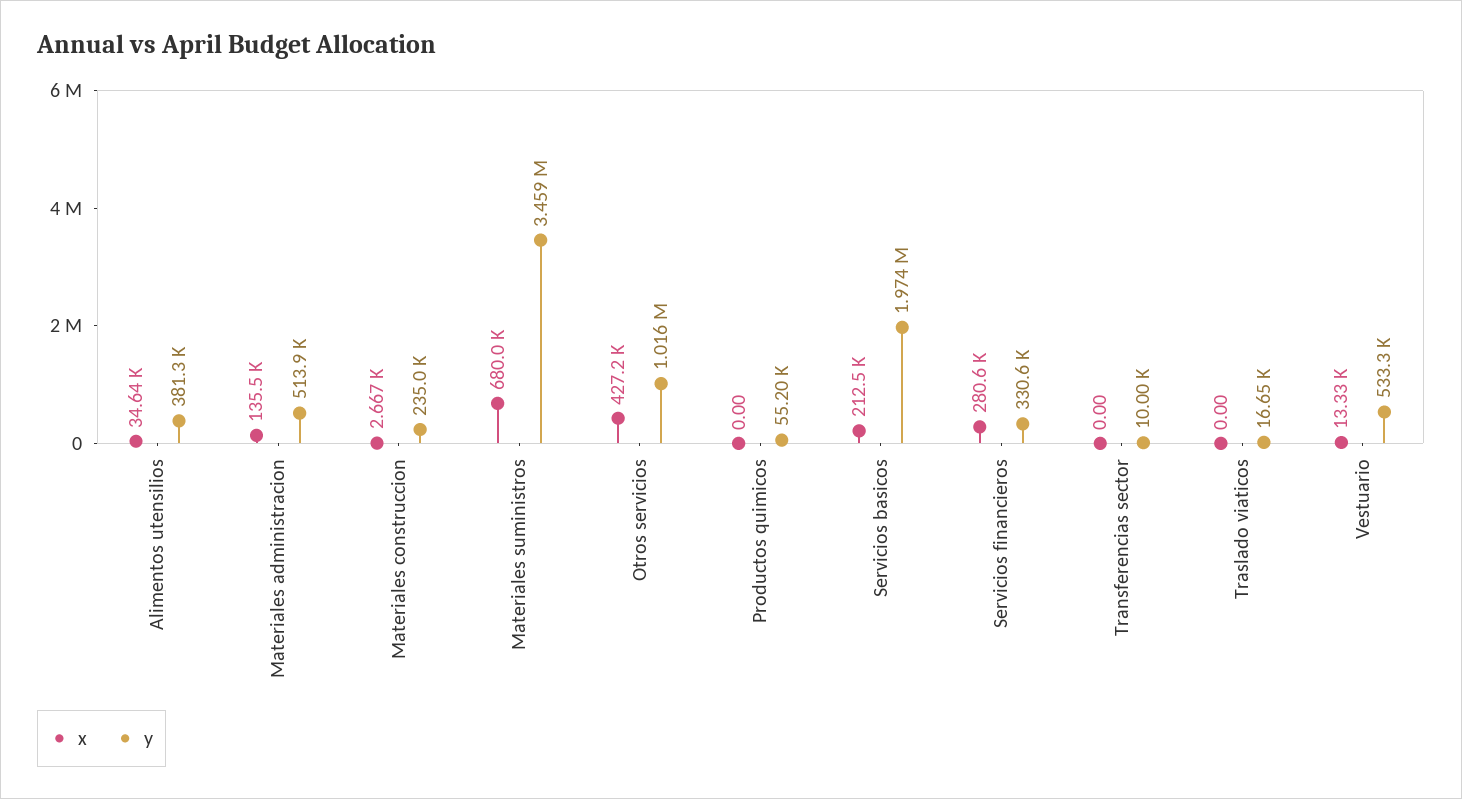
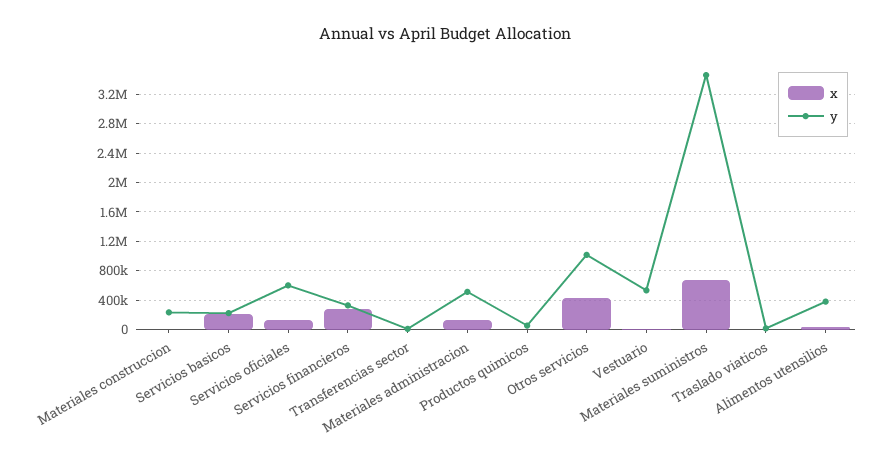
  {
    "x": {
      "Alimentos utensilios": 34640,
      "Materiales administracion": 135500,
      "Materiales construccion": 2667,
      "Materiales suministros": 680000,
      "Otros servicios": 427200,
      "Productos quimicos": 0,
      "Servicios basicos": 212500,
      "Servicios financieros": 280600,
      "Transferencias sector": 0,
      "Traslado viaticos": 0,
-     "Vestuario": 13330
+     "Vestuario": 13330,
+     "Servicios oficiales": 100000
    },
    "y": {
      "Alimentos utensilios": 381300,
      "Materiales administracion": 513900,
      "Materiales construccion": 235000,
      "Materiales suministros": 3459000,
      "Otros servicios": 1016000,
      "Productos quimicos": 55200,
-     "Servicios basicos": 1974000,
+     "Servicios basicos": 200000,
      "Servicios financieros": 330600,
      "Transferencias sector": 10000,
      "Traslado viaticos": 16650,
-     "Vestuario": 533300
+     "Vestuario": 533300,
+     "Servicios oficiales": 600000
    }
  }

